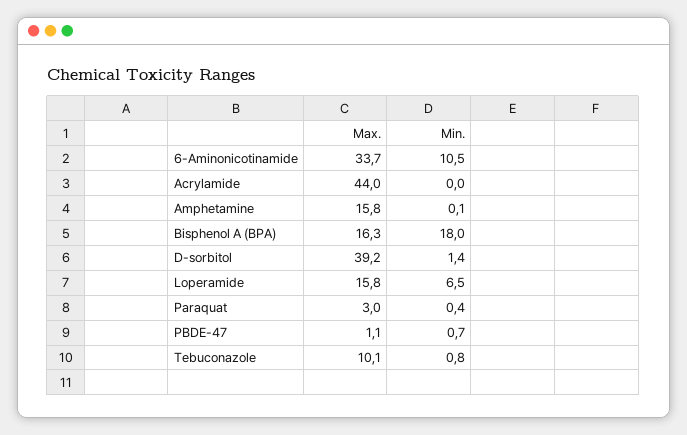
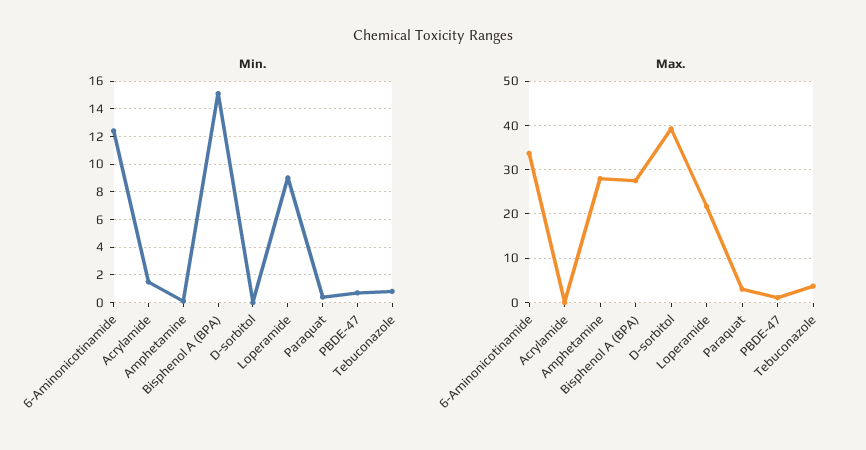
  {
    "Max.": {
      "6-Aminonicotinamide": 33.7,
-     "Acrylamide": 44,
+     "Acrylamide": 0,
-     "Amphetamine": 15.8,
+     "Amphetamine": 28,
-     "Bisphenol A (BPA)": 16.3,
+     "Bisphenol A (BPA)": 28,
      "D-sorbitol": 39.2,
-     "Loperamide": 15.8,
+     "Loperamide": 22,
      "Paraquat": 3,
      "PBDE-47": 1.1,
-     "Tebuconazole": 10.1
+     "Tebuconazole": 4
    },
    "Min.": {
-     "6-Aminonicotinamide": 10.5,
+     "6-Aminonicotinamide": 12.5,
-     "Acrylamide": 0,
+     "Acrylamide": 1.5,
      "Amphetamine": 0.1,
-     "Bisphenol A (BPA)": 18,
+     "Bisphenol A (BPA)": 15,
-     "D-sorbitol": 1.4,
+     "D-sorbitol": 0,
-     "Loperamide": 6.5,
+     "Loperamide": 9,
      "Paraquat": 0.4,
      "PBDE-47": 0.7,
      "Tebuconazole": 0.8
    }
  }

